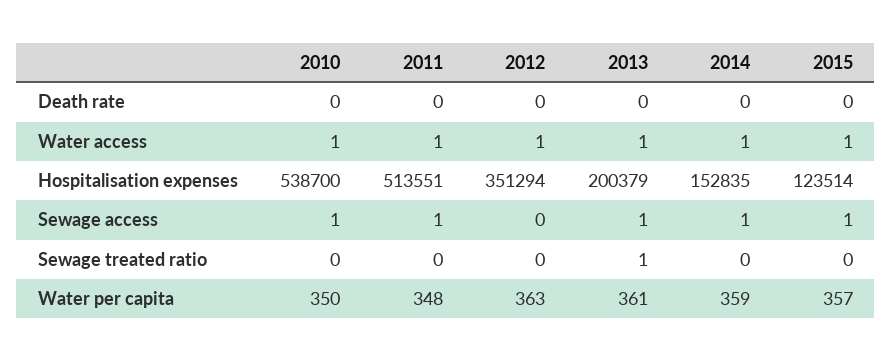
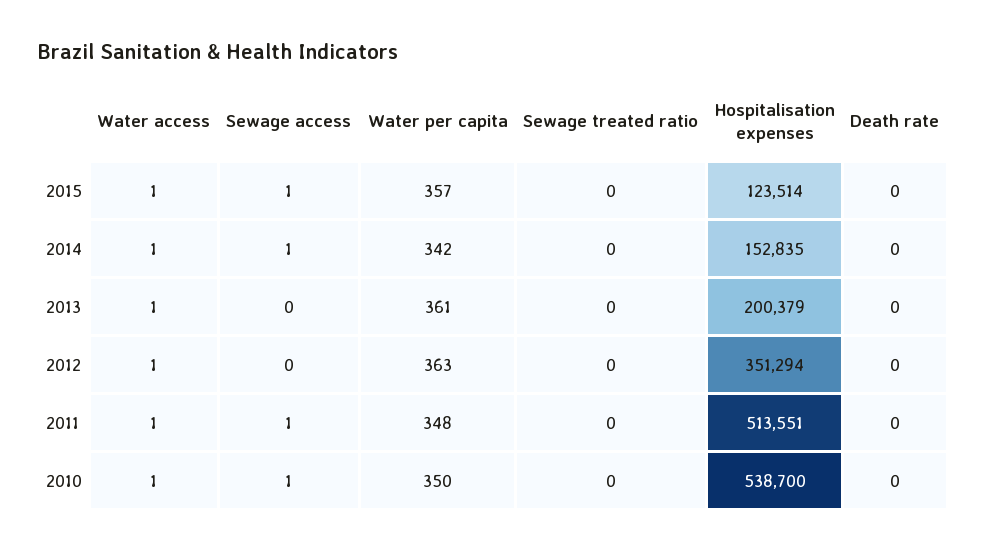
  {
    "2010": {
      "Death rate": 0,
      "Water access": 1,
      "Hospitalisation expenses": 538700,
      "Sewage access": 1,
      "Sewage treated ratio": 0,
      "Water per capita": 350
    },
    "2011": {
      "Death rate": 0,
      "Water access": 1,
      "Hospitalisation expenses": 513551,
      "Sewage access": 1,
      "Sewage treated ratio": 0,
      "Water per capita": 348
    },
    "2012": {
      "Death rate": 0,
      "Water access": 1,
      "Hospitalisation expenses": 351294,
      "Sewage access": 0,
      "Sewage treated ratio": 0,
      "Water per capita": 363
    },
    "2013": {
      "Death rate": 0,
      "Water access": 1,
      "Hospitalisation expenses": 200379,
-     "Sewage access": 1,
+     "Sewage access": 0,
-     "Sewage treated ratio": 1,
+     "Sewage treated ratio": 0,
      "Water per capita": 361
    },
    "2014": {
      "Death rate": 0,
      "Water access": 1,
      "Hospitalisation expenses": 152835,
      "Sewage access": 1,
      "Sewage treated ratio": 0,
-     "Water per capita": 359
+     "Water per capita": 342
    },
    "2015": {
      "Death rate": 0,
      "Water access": 1,
      "Hospitalisation expenses": 123514,
      "Sewage access": 1,
      "Sewage treated ratio": 0,
      "Water per capita": 357
    }
  }

